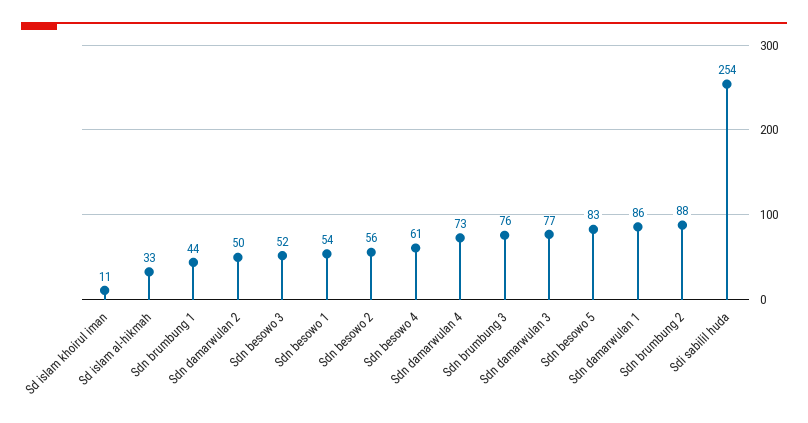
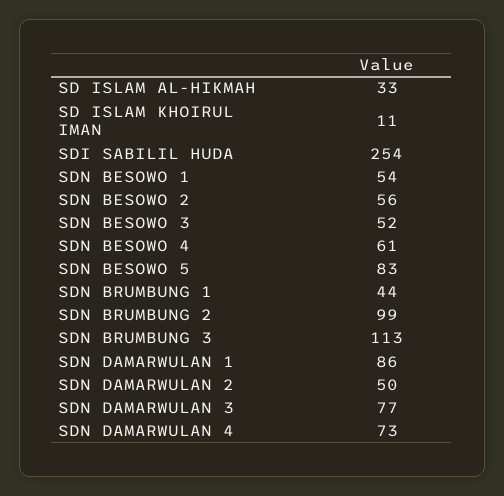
  {
    "Sd islam khoirul iman": 11,
    "Sd islam al-hikmah": 33,
    "Sdn brumbung 1": 44,
    "Sdn damarwulan 2": 50,
    "Sdn besowo 3": 52,
    "Sdn besowo 1": 54,
    "Sdn besowo 2": 56,
    "Sdn besowo 4": 61,
    "Sdn damarwulan 4": 73,
-   "Sdn brumbung 3": 76,
+   "Sdn brumbung 3": 113,
    "Sdn damarwulan 3": 77,
    "Sdn besowo 5": 83,
    "Sdn damarwulan 1": 86,
-   "Sdn brumbung 2": 88,
+   "Sdn brumbung 2": 99,
    "Sdi sabilil huda": 254
  }

